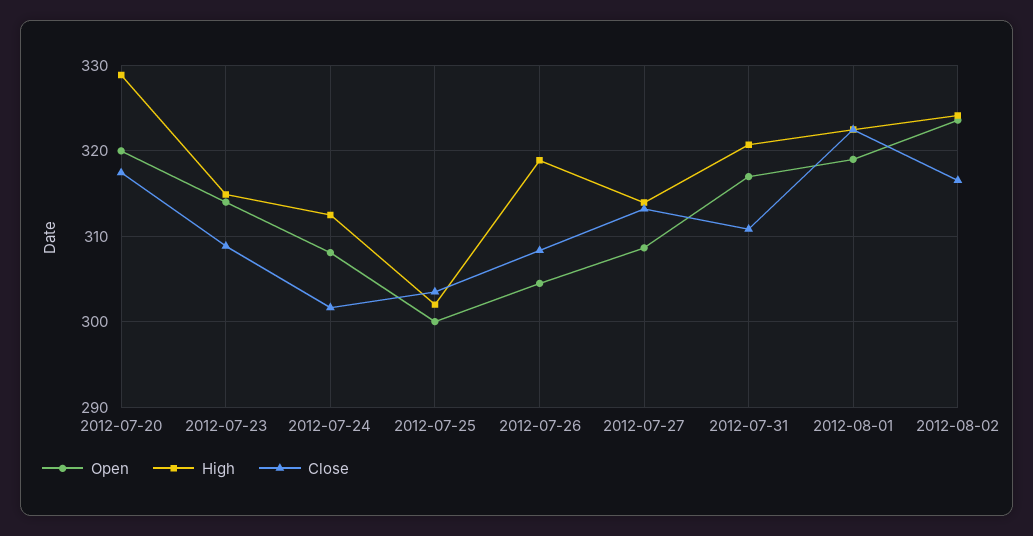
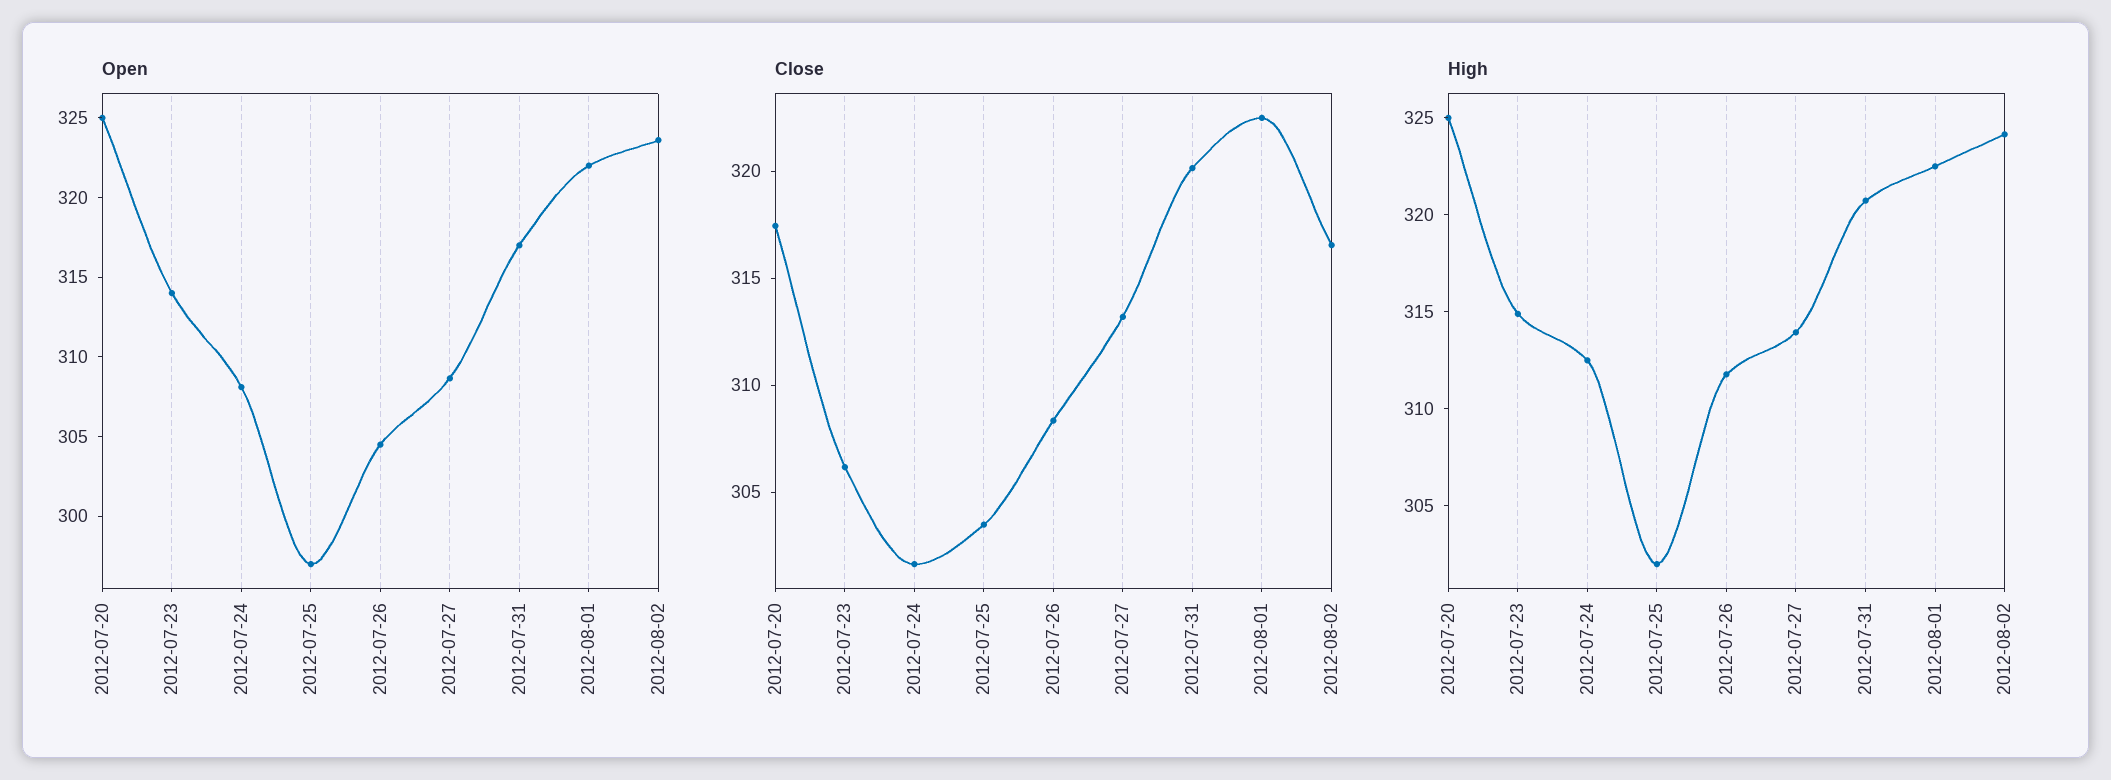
  {
    "Open": {
-     "2012-07-20": 320,
+     "2012-07-20": 325,
      "2012-07-23": 314,
      "2012-07-24": 308,
-     "2012-07-25": 300,
+     "2012-07-25": 297,
      "2012-07-26": 305,
      "2012-07-27": 309,
      "2012-07-31": 317,
-     "2012-08-01": 319,
+     "2012-08-01": 322,
      "2012-08-02": 324
    },
    "High": {
-     "2012-07-20": 329,
+     "2012-07-20": 325,
      "2012-07-23": 315,
      "2012-07-24": 313,
      "2012-07-25": 302,
-     "2012-07-26": 319,
+     "2012-07-26": 312,
      "2012-07-27": 314,
      "2012-07-31": 321,
      "2012-08-01": 323,
      "2012-08-02": 324
    },
    "Close": {
      "2012-07-20": 317,
-     "2012-07-23": 309,
+     "2012-07-23": 306,
      "2012-07-24": 302,
      "2012-07-25": 304,
      "2012-07-26": 308,
      "2012-07-27": 313,
-     "2012-07-31": 311,
+     "2012-07-31": 320,
      "2012-08-01": 323,
      "2012-08-02": 317
    }
  }

